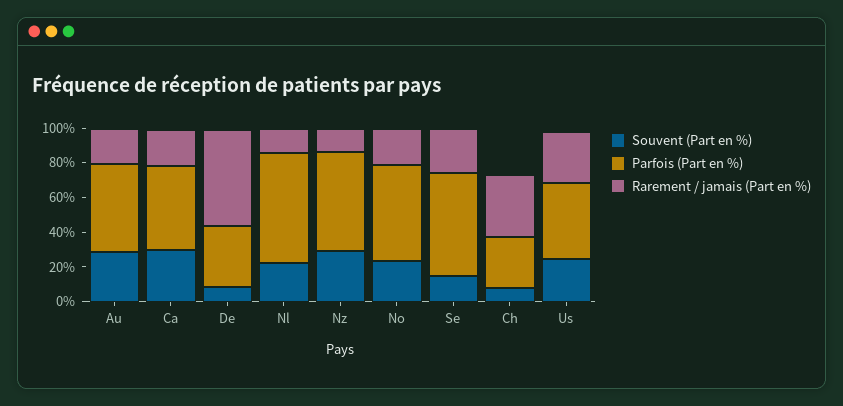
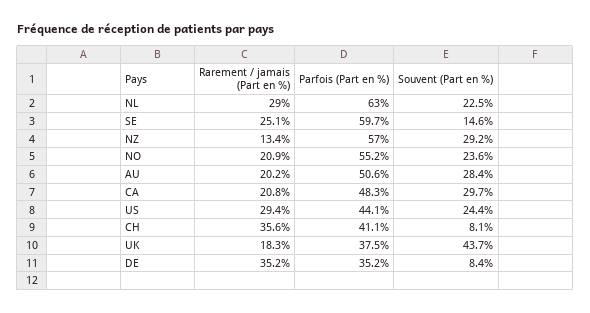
  {
    "Souvent (Part en %)": {
      "Au": 28.4,
      "Ca": 29.7,
      "De": 8.4,
      "Nl": 22.5,
      "Nz": 29.2,
      "No": 23.6,
      "Se": 14.6,
      "Ch": 8.1,
-     "Us": 24.4
+     "Us": 24.4,
+     "UK": 43.7
    },
    "Parfois (Part en %)": {
      "Au": 50.6,
      "Ca": 48.3,
      "De": 35.2,
      "Nl": 63,
      "Nz": 57,
      "No": 55.2,
      "Se": 59.7,
-     "Ch": 30,
+     "Ch": 41.1,
-     "Us": 44.1
+     "Us": 44.1,
+     "UK": 37.5
    },
    "Rarement / jamais (Part en %)": {
      "Au": 20.2,
      "Ca": 20.8,
-     "De": 55,
+     "De": 35.2,
-     "Nl": 15,
+     "Nl": 29,
      "Nz": 13.4,
      "No": 20.9,
      "Se": 25.1,
      "Ch": 35.6,
-     "Us": 29.4
+     "Us": 29.4,
+     "UK": 18.3
    }
  }

